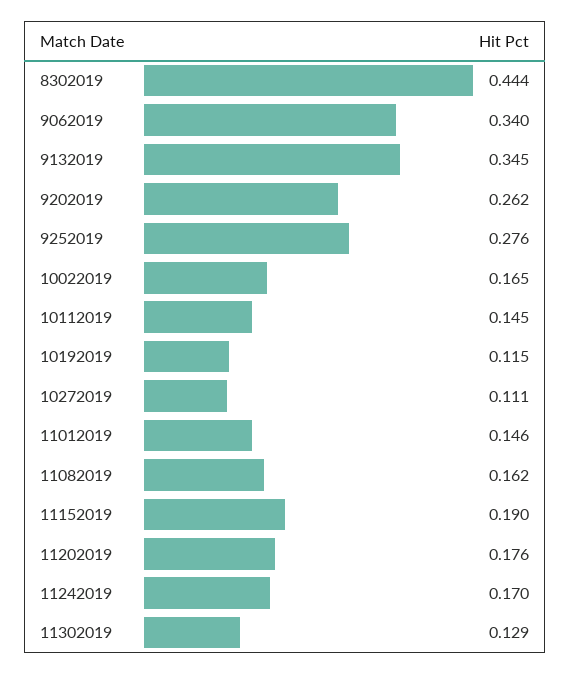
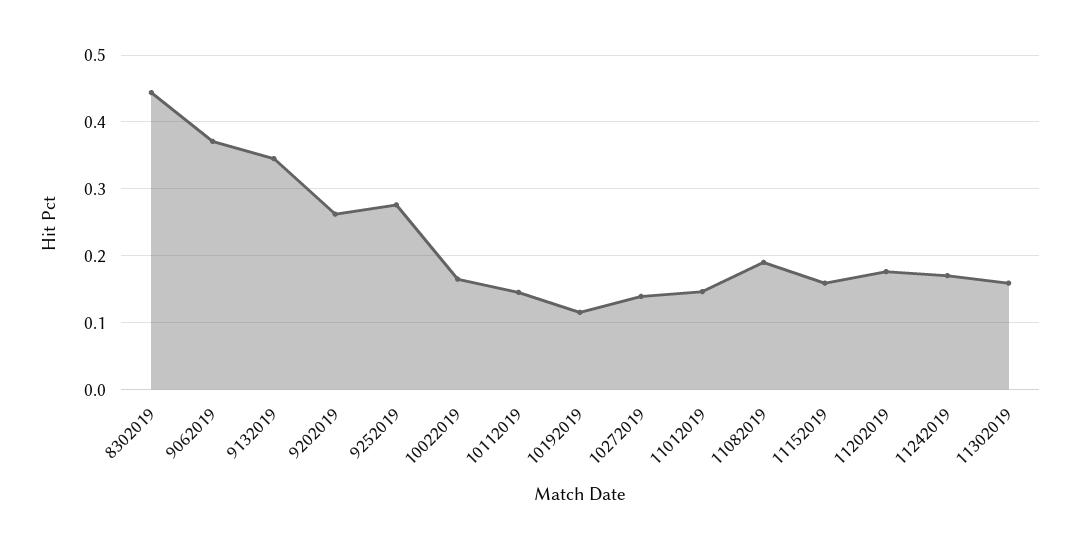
  {
    "8302019": 0.444,
-   "9062019": 0.34,
+   "9062019": 0.37,
    "9132019": 0.345,
    "9202019": 0.262,
    "9252019": 0.276,
    "10022019": 0.165,
    "10112019": 0.145,
    "10192019": 0.115,
-   "10272019": 0.111,
+   "10272019": 0.14,
    "11012019": 0.146,
-   "11082019": 0.162,
+   "11082019": 0.19,
-   "11152019": 0.19,
+   "11152019": 0.16,
    "11202019": 0.176,
    "11242019": 0.17,
-   "11302019": 0.129
+   "11302019": 0.16
  }

